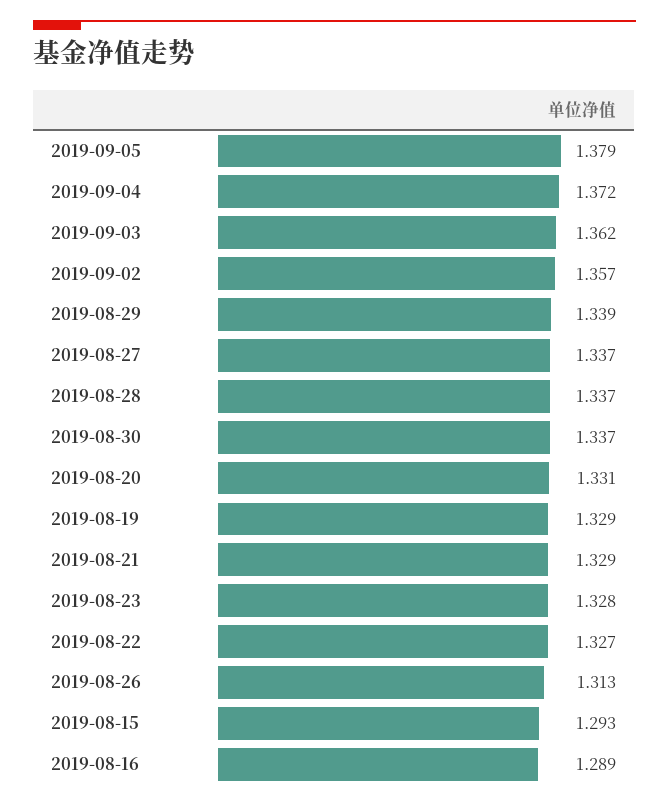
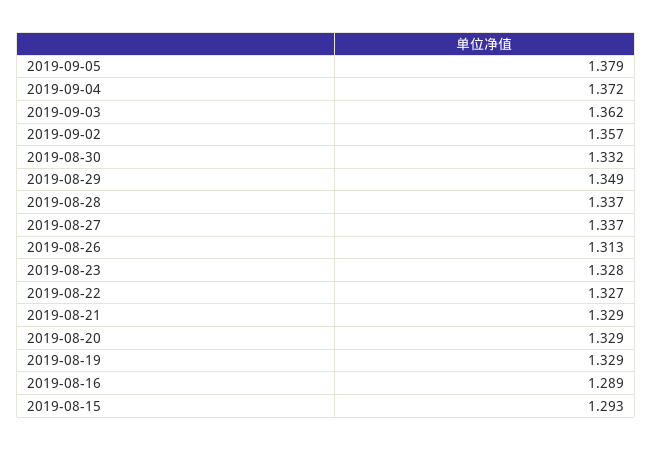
  {
    "2019-09-05": 1.379,
    "2019-09-04": 1.372,
    "2019-09-03": 1.362,
    "2019-09-02": 1.357,
-   "2019-08-29": 1.339,
+   "2019-08-29": 1.349,
    "2019-08-27": 1.337,
    "2019-08-28": 1.337,
-   "2019-08-30": 1.337,
+   "2019-08-30": 1.332,
-   "2019-08-20": 1.331,
+   "2019-08-20": 1.329,
    "2019-08-19": 1.329,
    "2019-08-21": 1.329,
    "2019-08-23": 1.328,
    "2019-08-22": 1.327,
    "2019-08-26": 1.313,
    "2019-08-15": 1.293,
    "2019-08-16": 1.289
  }

